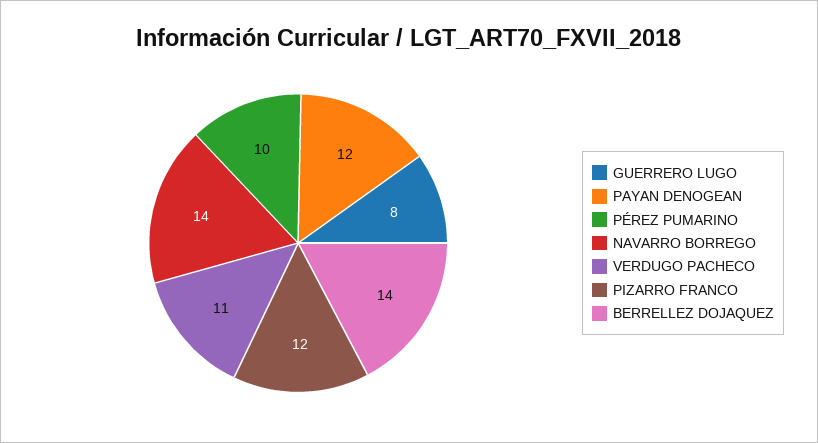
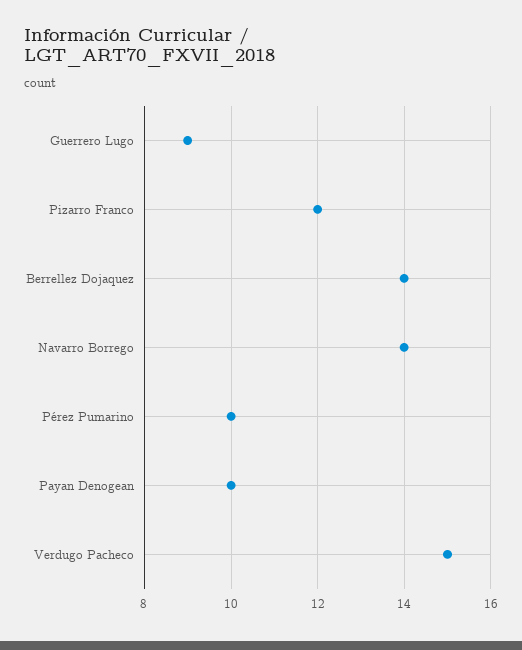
  {
-   "GUERRERO LUGO": 8,
+   "GUERRERO LUGO": 9,
-   "PAYAN DENOGEAN": 12,
+   "PAYAN DENOGEAN": 10,
    "PÉREZ PUMARINO": 10,
    "NAVARRO BORREGO": 14,
-   "VERDUGO PACHECO": 11,
+   "VERDUGO PACHECO": 15,
    "PIZARRO FRANCO": 12,
    "BERRELLEZ DOJAQUEZ": 14
  }

